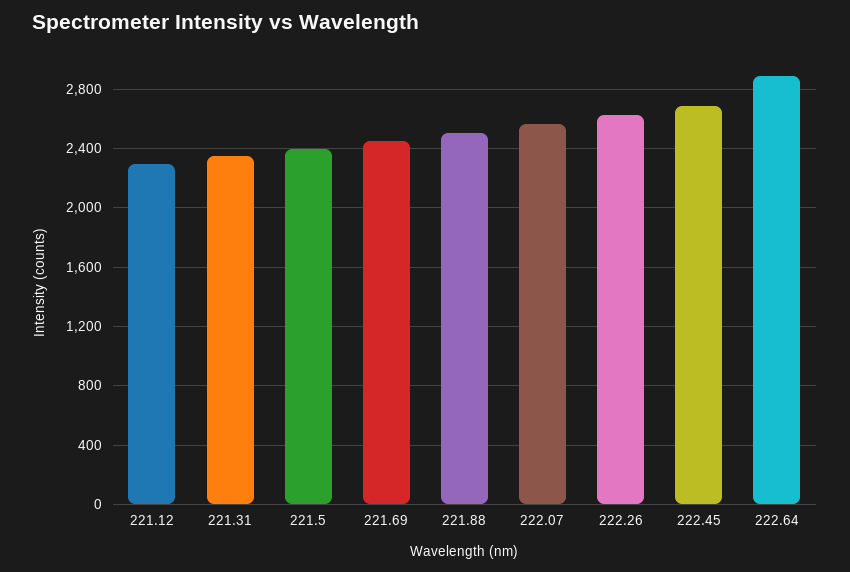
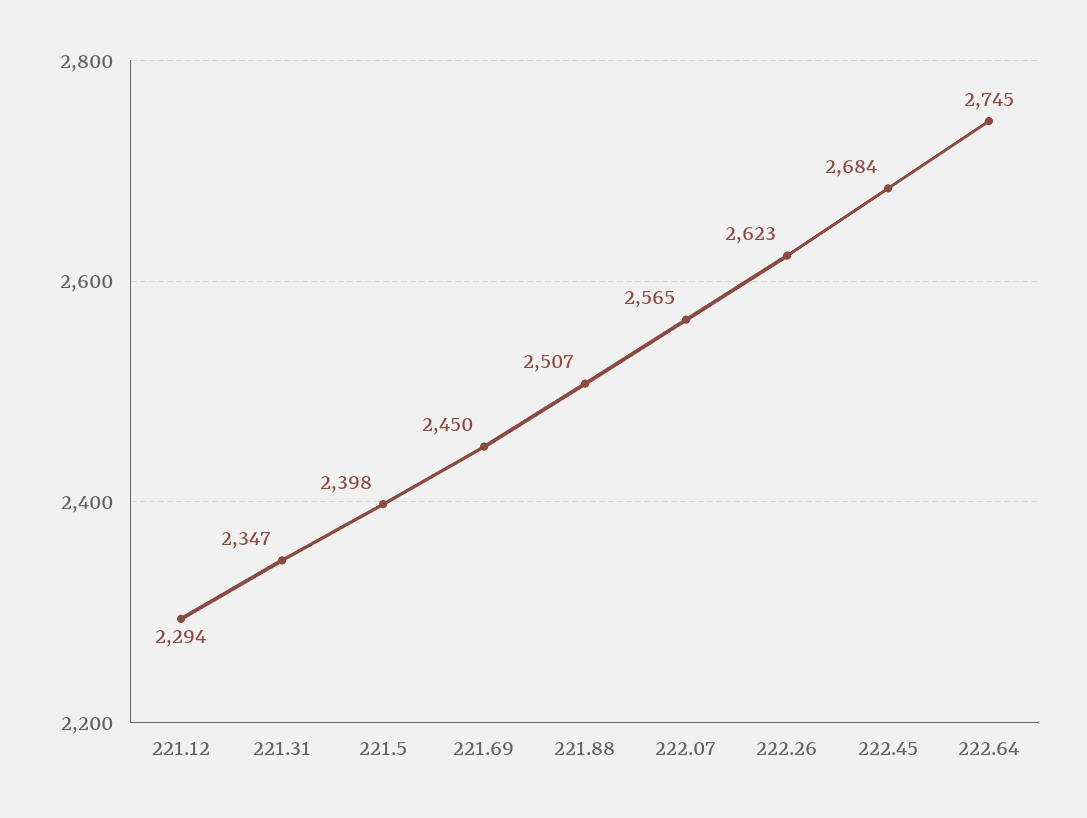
  {
    "221.12": 2294,
    "221.31": 2347,
    "221.5": 2398,
    "221.69": 2450,
    "221.88": 2507,
    "222.07": 2565,
    "222.26": 2623,
    "222.45": 2684,
-   "222.64": 2900
+   "222.64": 2745
  }

